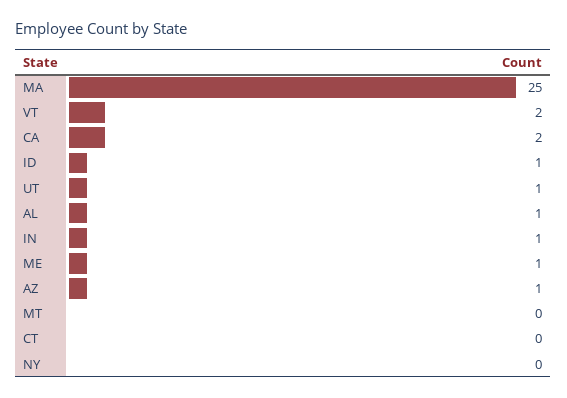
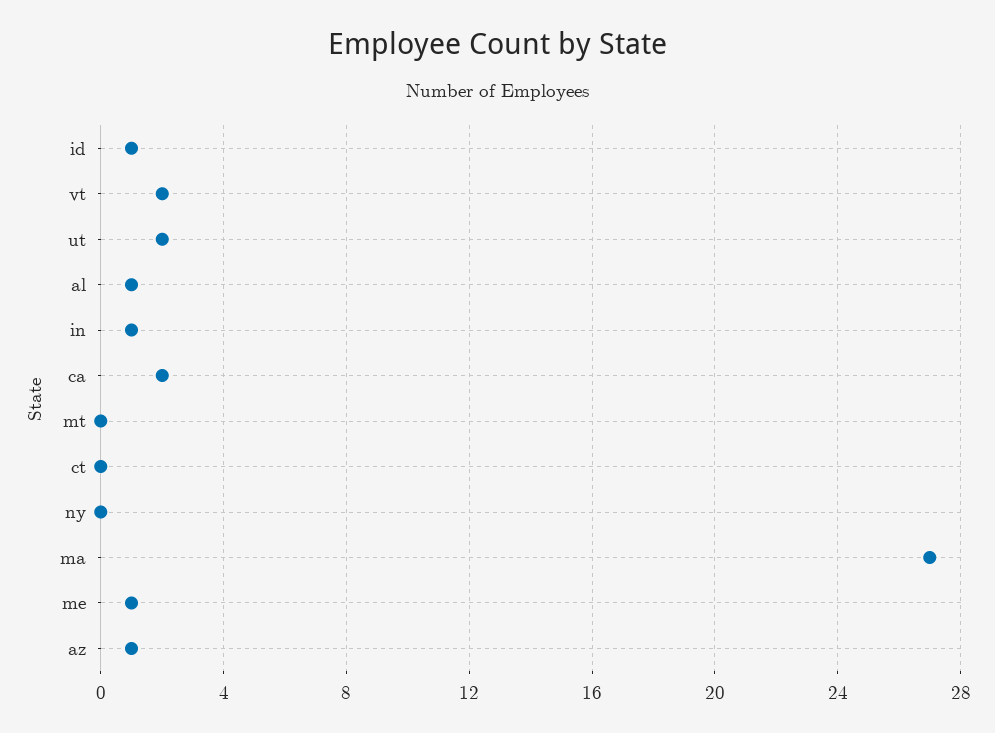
  {
-   "MA": 25,
+   "MA": 27,
    "VT": 2,
    "CA": 2,
    "ID": 1,
-   "UT": 1,
+   "UT": 2,
    "AL": 1,
    "IN": 1,
    "ME": 1,
    "AZ": 1,
    "MT": 0,
    "CT": 0,
    "NY": 0
  }

